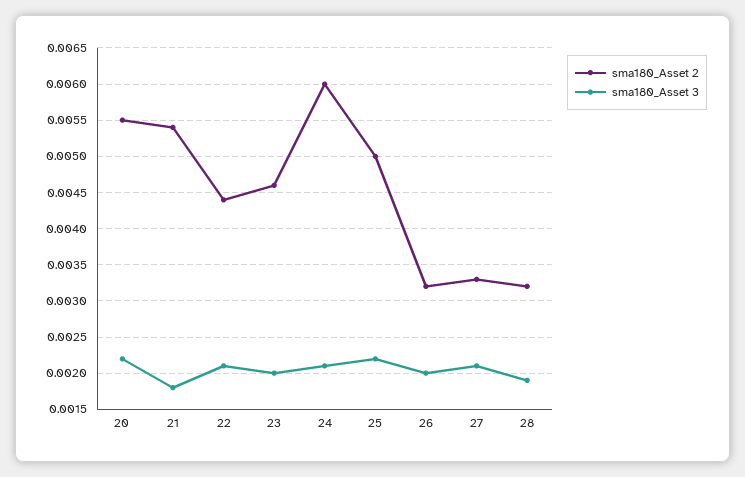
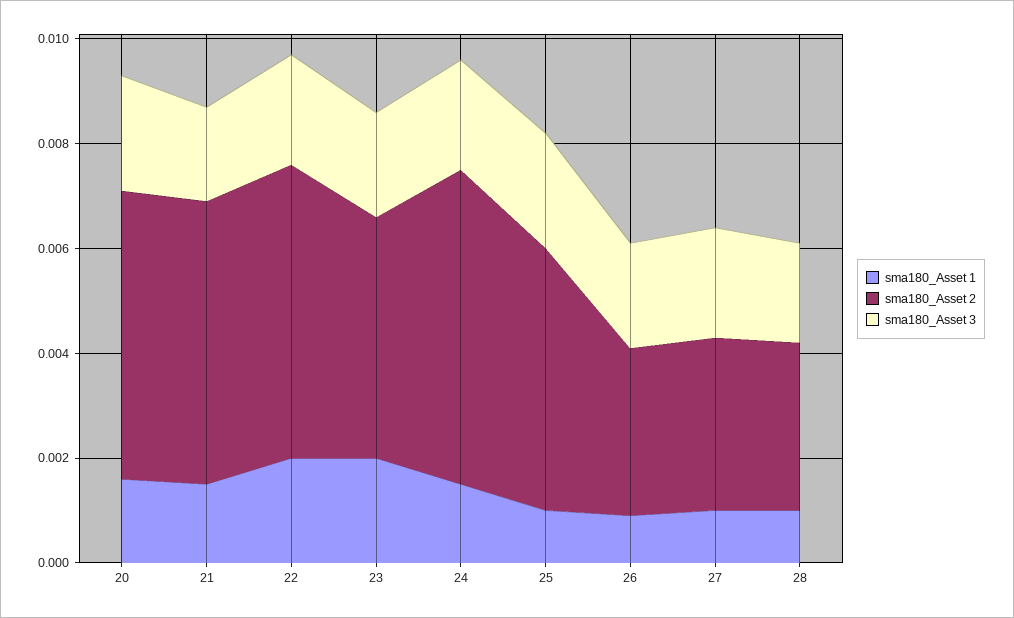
  {
    "sma180_Asset 2": {
      "20": 0.0055,
      "21": 0.0054,
-     "22": 0.0044,
+     "22": 0.0055,
      "23": 0.0046,
      "24": 0.006,
      "25": 0.005,
      "26": 0.0032,
      "27": 0.0033,
      "28": 0.0032
    },
    "sma180_Asset 3": {
      "20": 0.0022,
      "21": 0.0018,
      "22": 0.0021,
      "23": 0.002,
      "24": 0.0021,
      "25": 0.0022,
      "26": 0.002,
      "27": 0.0021,
      "28": 0.0019
-   }
+   },
+   "sma180_Asset 1": {
+     "20": 0.0015,
+     "21": 0.0015,
+     "22": 0.002,
+     "23": 0.002,
+     "24": 0.0015,
+     "25": 0.001,
+     "26": 0.001,
+     "27": 0.001,
+     "28": 0.001
+   }
  }

